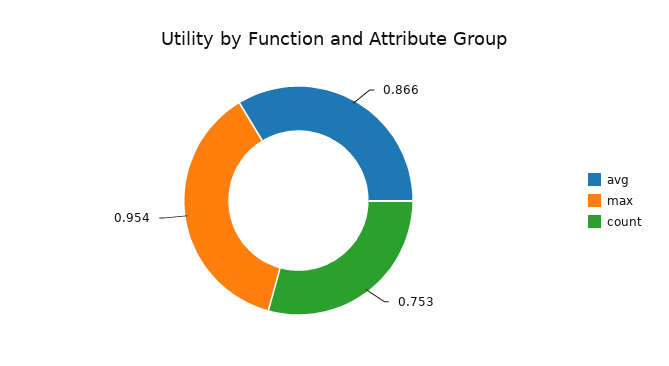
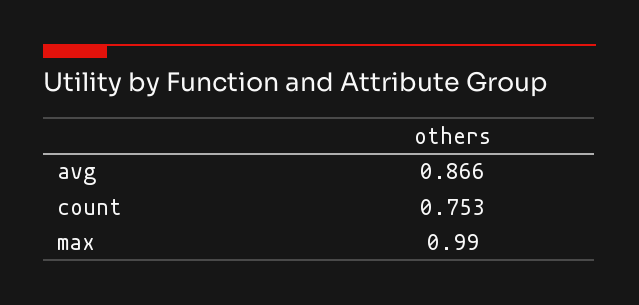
  {
    "avg": 0.866,
-   "max": 0.954,
+   "max": 0.99,
    "count": 0.753
  }

